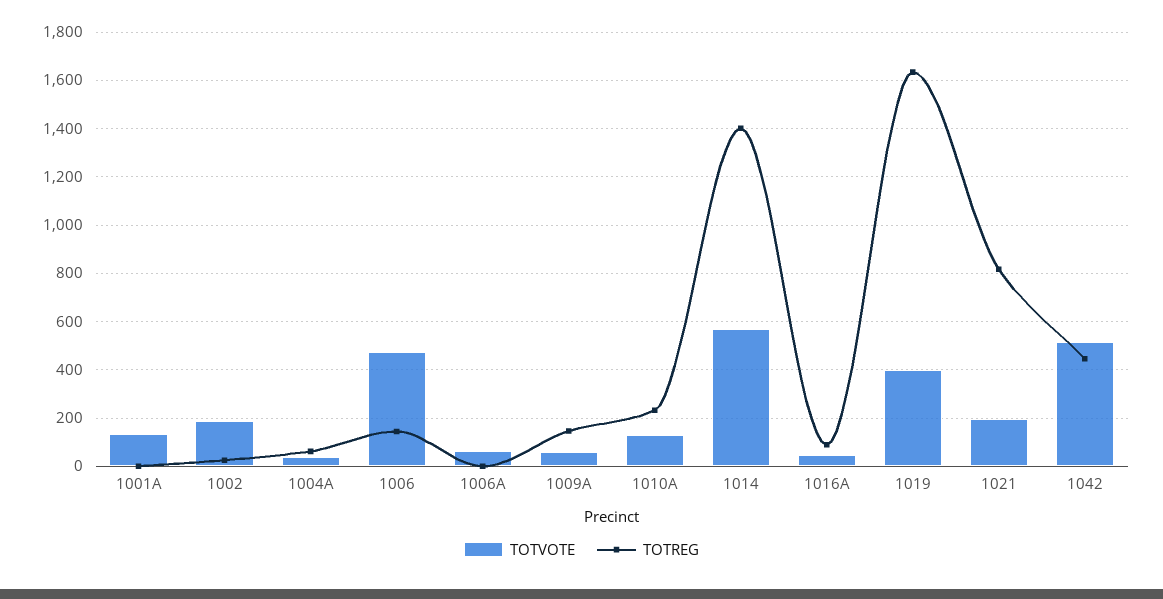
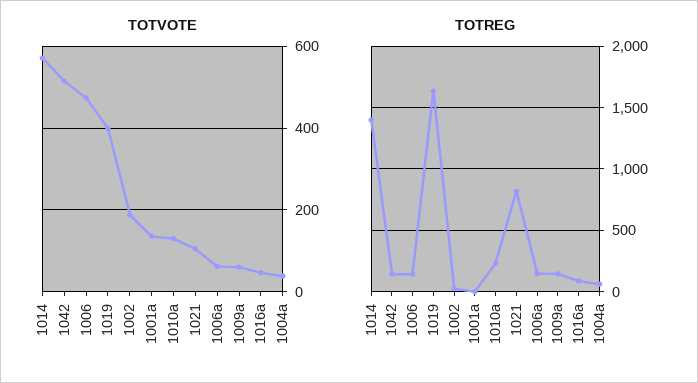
  {
    "TOTVOTE": {
      "1001A": 140,
      "1002": 180,
      "1004A": 40,
      "1006": 480,
      "1006A": 60,
      "1009A": 60,
      "1010A": 140,
      "1014": 580,
      "1016A": 40,
      "1019": 400,
-     "1021": 200,
+     "1021": 100,
      "1042": 520
    },
    "TOTREG": {
      "1001A": 0,
      "1002": 25,
      "1004A": 50,
      "1006": 150,
-     "1006A": 0,
+     "1006A": 150,
      "1009A": 150,
      "1010A": 225,
      "1014": 1400,
      "1016A": 100,
      "1019": 1625,
      "1021": 825,
-     "1042": 450
+     "1042": 150
    }
  }

